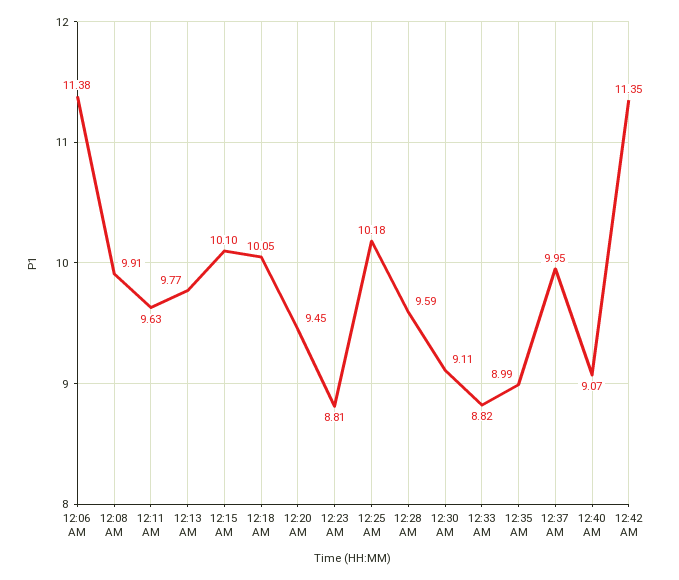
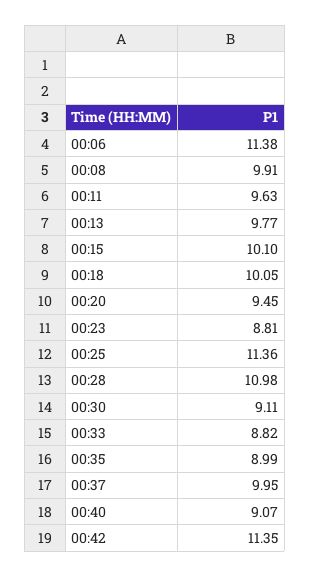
  {
    "12:06 AM": 11.38,
    "12:08 AM": 9.91,
    "12:11 AM": 9.63,
    "12:13 AM": 9.77,
    "12:15 AM": 10.1,
    "12:18 AM": 10.05,
    "12:20 AM": 9.45,
    "12:23 AM": 8.81,
-   "12:25 AM": 10.18,
+   "12:25 AM": 11.36,
-   "12:28 AM": 9.59,
+   "12:28 AM": 10.98,
    "12:30 AM": 9.11,
    "12:33 AM": 8.82,
    "12:35 AM": 8.99,
    "12:37 AM": 9.95,
    "12:40 AM": 9.07,
    "12:42 AM": 11.35
  }

